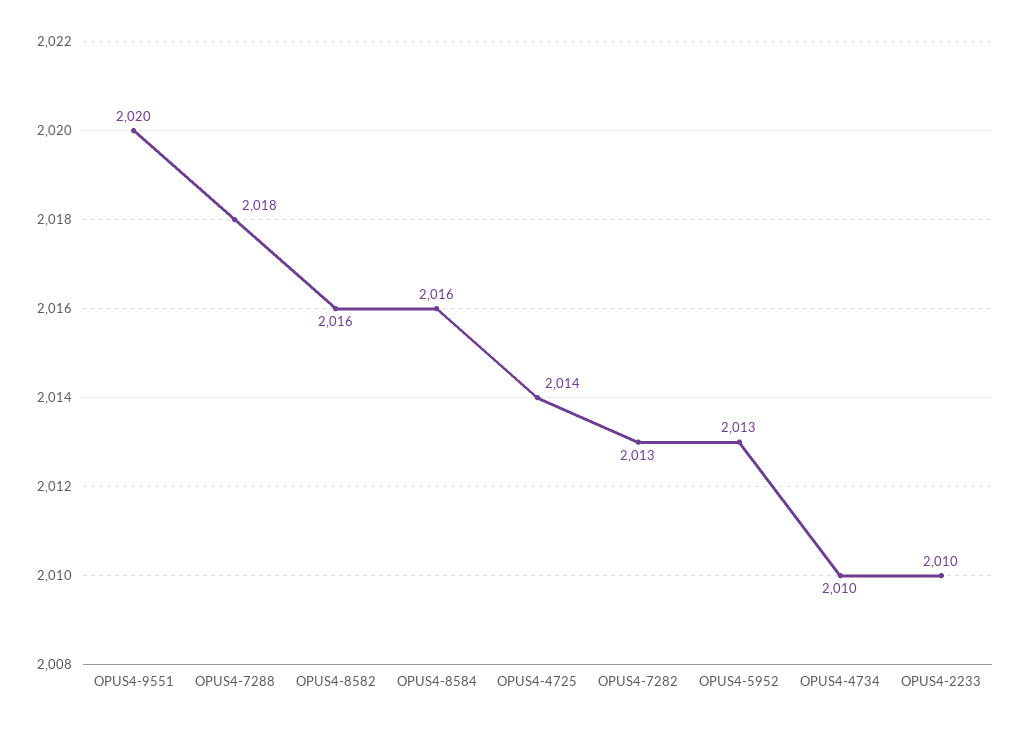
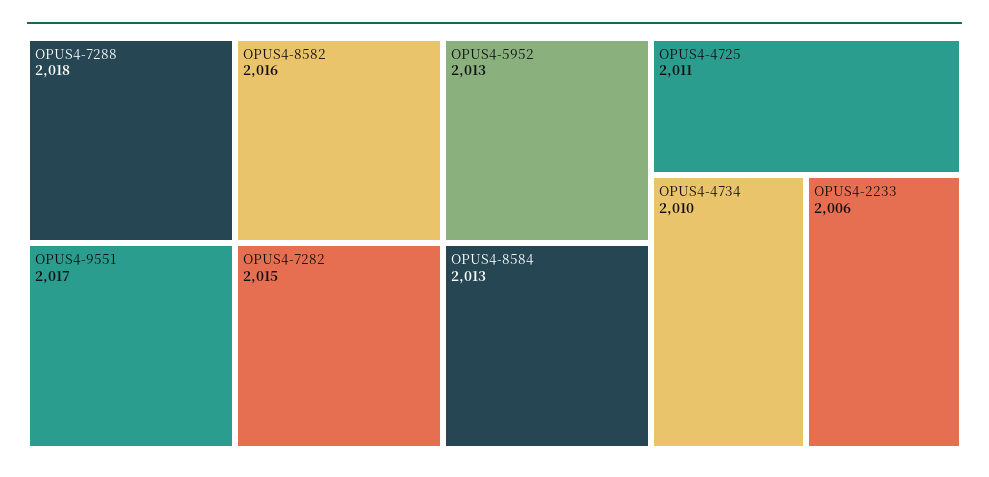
  {
-   "OPUS4-9551": 2020,
+   "OPUS4-9551": 2017,
    "OPUS4-7288": 2018,
    "OPUS4-8582": 2016,
-   "OPUS4-8584": 2016,
+   "OPUS4-8584": 2013,
-   "OPUS4-4725": 2014,
+   "OPUS4-4725": 2011,
-   "OPUS4-7282": 2013,
+   "OPUS4-7282": 2015,
    "OPUS4-5952": 2013,
    "OPUS4-4734": 2010,
-   "OPUS4-2233": 2010
+   "OPUS4-2233": 2006
  }

